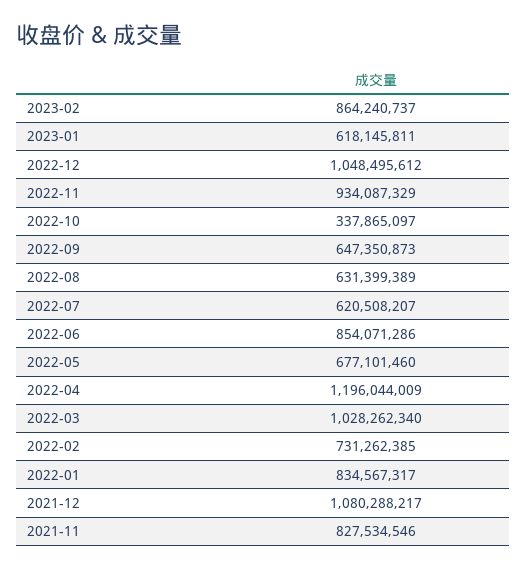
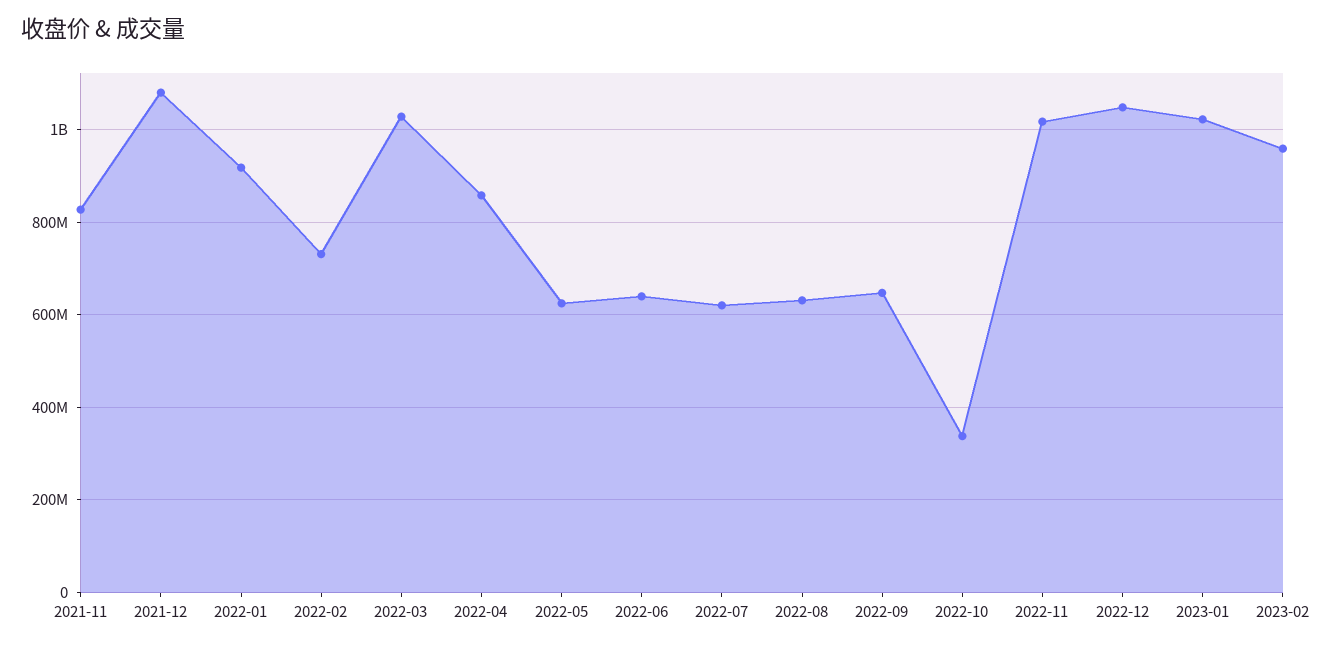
  {
-   "2023-02": 864240737,
+   "2023-02": 960000000,
-   "2023-01": 618145811,
+   "2023-01": 1020000000,
    "2022-12": 1048495612,
-   "2022-11": 934087329,
+   "2022-11": 1020000000,
    "2022-10": 337865097,
    "2022-09": 647350873,
    "2022-08": 631399389,
    "2022-07": 620508207,
-   "2022-06": 854071286,
+   "2022-06": 640000000,
-   "2022-05": 677101460,
+   "2022-05": 620000000,
-   "2022-04": 1196044009,
+   "2022-04": 860000000,
    "2022-03": 1028262340,
    "2022-02": 731262385,
-   "2022-01": 834567317,
+   "2022-01": 920000000,
    "2021-12": 1080288217,
    "2021-11": 827534546
  }

